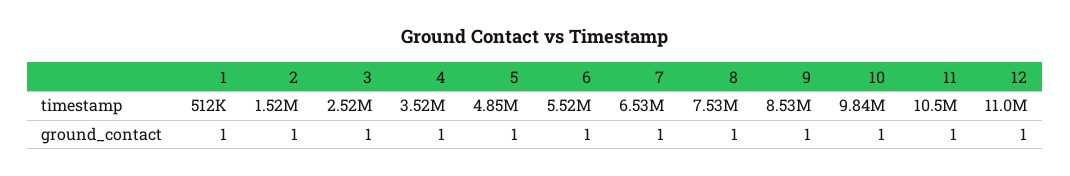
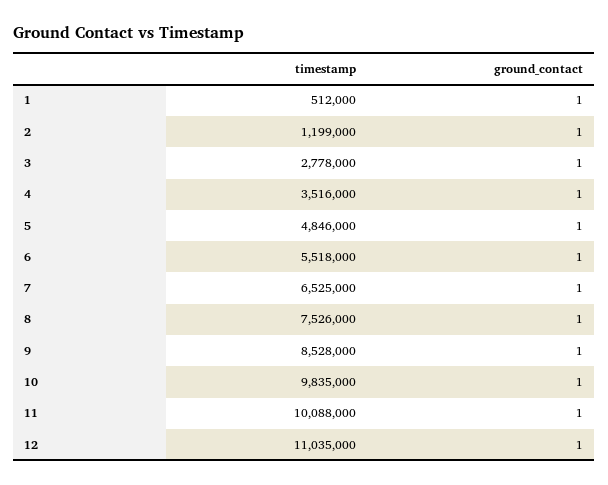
  {
    "1": {
      "timestamp": 512000,
      "ground_contact": 1
    },
    "2": {
-     "timestamp": 1520000,
+     "timestamp": 1199000,
      "ground_contact": 1
    },
    "3": {
-     "timestamp": 2520000,
+     "timestamp": 2778000,
      "ground_contact": 1
    },
    "4": {
      "timestamp": 3516000,
      "ground_contact": 1
    },
    "5": {
      "timestamp": 4846000,
      "ground_contact": 1
    },
    "6": {
      "timestamp": 5518000,
      "ground_contact": 1
    },
    "7": {
      "timestamp": 6525000,
      "ground_contact": 1
    },
    "8": {
      "timestamp": 7526000,
      "ground_contact": 1
    },
    "9": {
      "timestamp": 8528000,
      "ground_contact": 1
    },
    "10": {
      "timestamp": 9835000,
      "ground_contact": 1
    },
    "11": {
-     "timestamp": 10500000,
+     "timestamp": 10088000,
      "ground_contact": 1
    },
    "12": {
      "timestamp": 11035000,
      "ground_contact": 1
    }
  }

